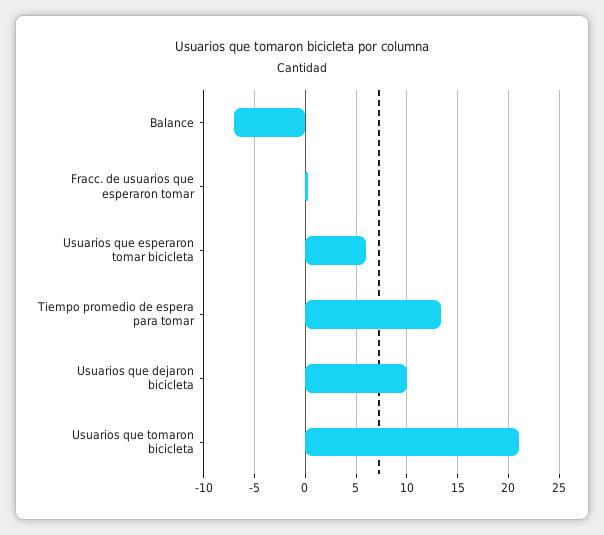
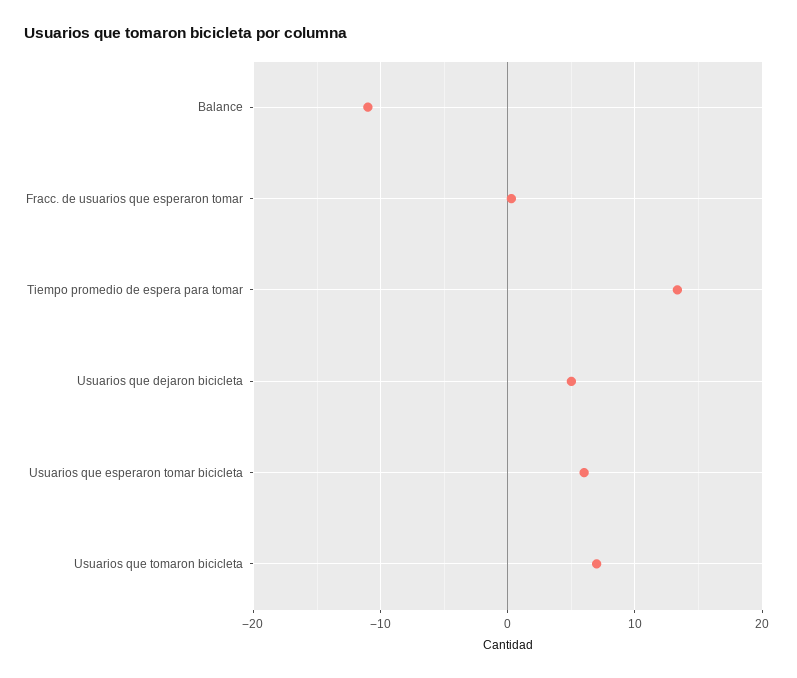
  {
-   "Balance": -7,
+   "Balance": -11,
    "Fracc. de usuarios que esperaron tomar": 0,
    "Usuarios que esperaron tomar bicicleta": 6,
    "Tiempo promedio de espera para tomar": 13,
-   "Usuarios que dejaron bicicleta": 10,
+   "Usuarios que dejaron bicicleta": 5,
-   "Usuarios que tomaron bicicleta": 21
+   "Usuarios que tomaron bicicleta": 7
  }

